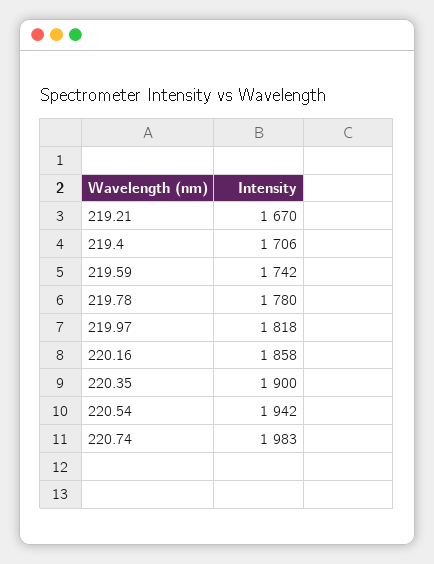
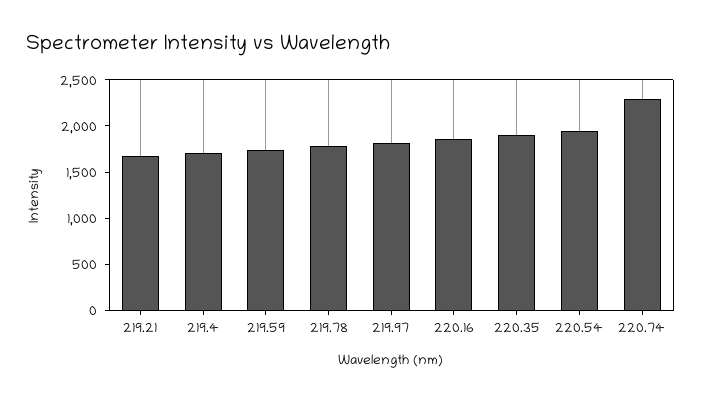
  {
    "219.21": 1670,
    "219.4": 1706,
    "219.59": 1742,
    "219.78": 1780,
    "219.97": 1818,
    "220.16": 1858,
    "220.35": 1900,
    "220.54": 1942,
-   "220.74": 1983
+   "220.74": 2300
  }

